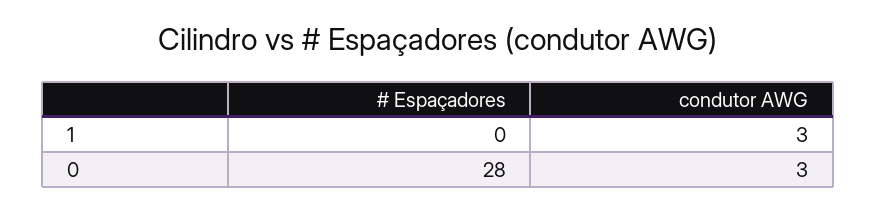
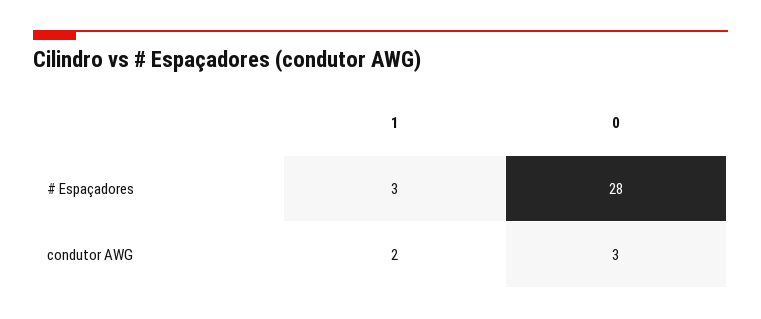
  {
    "# Espaçadores": {
-     "1": 0,
+     "1": 3,
      "0": 28
    },
    "condutor AWG": {
-     "1": 3,
+     "1": 2,
      "0": 3
    }
  }

